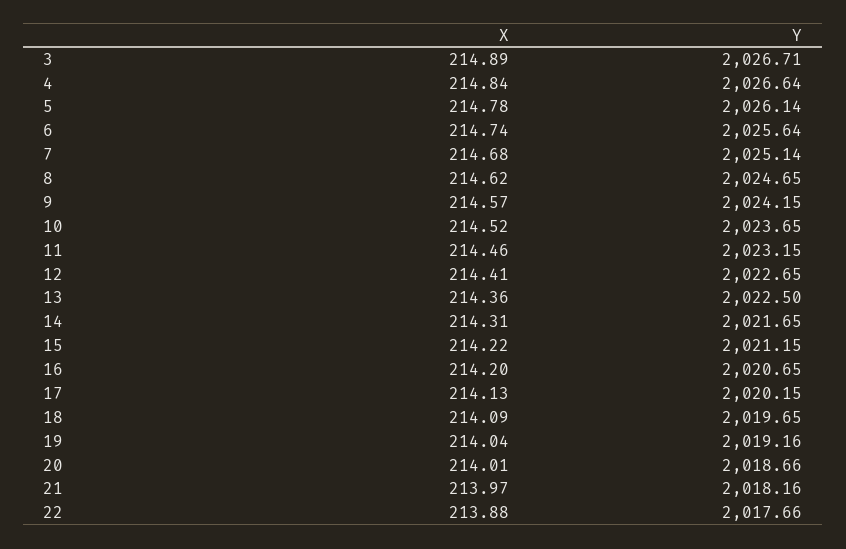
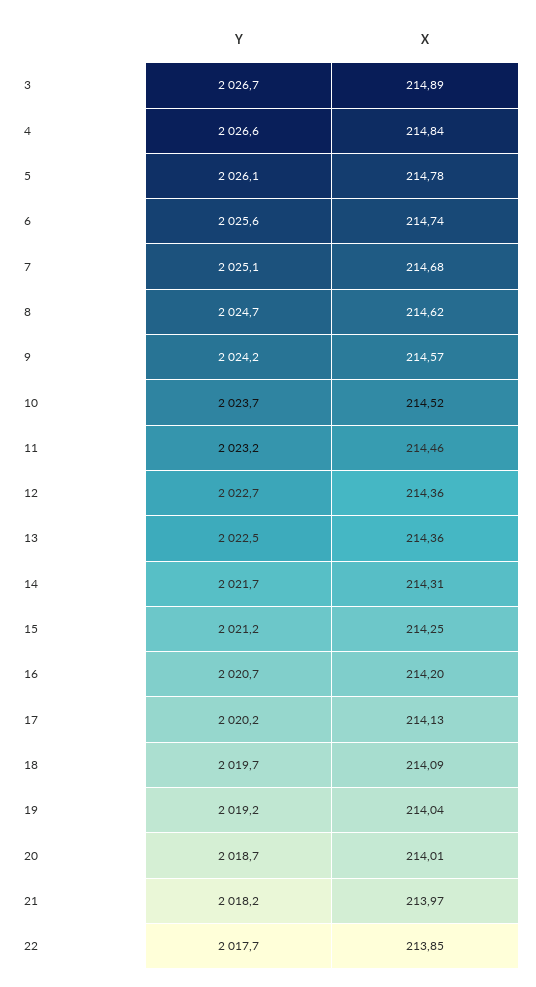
  {
    "X": {
      "3": 214.89,
      "4": 214.84,
      "5": 214.78,
      "6": 214.74,
      "7": 214.68,
      "8": 214.62,
      "9": 214.57,
      "10": 214.52,
      "11": 214.46,
-     "12": 214.41,
+     "12": 214.36,
      "13": 214.36,
      "14": 214.31,
-     "15": 214.22,
+     "15": 214.25,
      "16": 214.2,
      "17": 214.13,
      "18": 214.09,
      "19": 214.04,
      "20": 214.01,
      "21": 213.97,
-     "22": 213.88
+     "22": 213.85
    },
    "Y": {
      "3": 2026.71,
      "4": 2026.64,
      "5": 2026.14,
      "6": 2025.64,
      "7": 2025.14,
      "8": 2024.65,
      "9": 2024.15,
      "10": 2023.65,
      "11": 2023.15,
      "12": 2022.65,
      "13": 2022.5,
      "14": 2021.65,
      "15": 2021.15,
      "16": 2020.65,
      "17": 2020.15,
      "18": 2019.65,
      "19": 2019.16,
      "20": 2018.66,
      "21": 2018.16,
      "22": 2017.66
    }
  }

